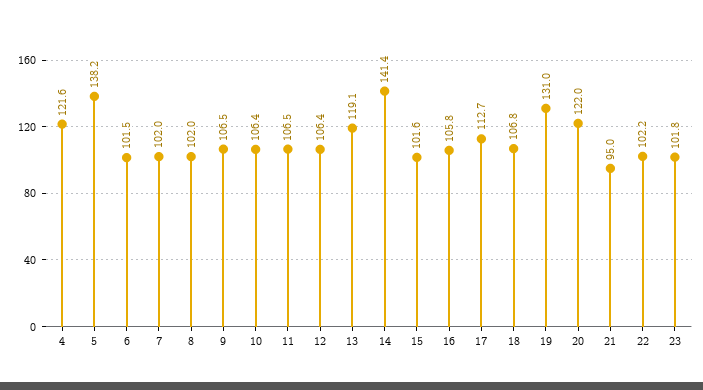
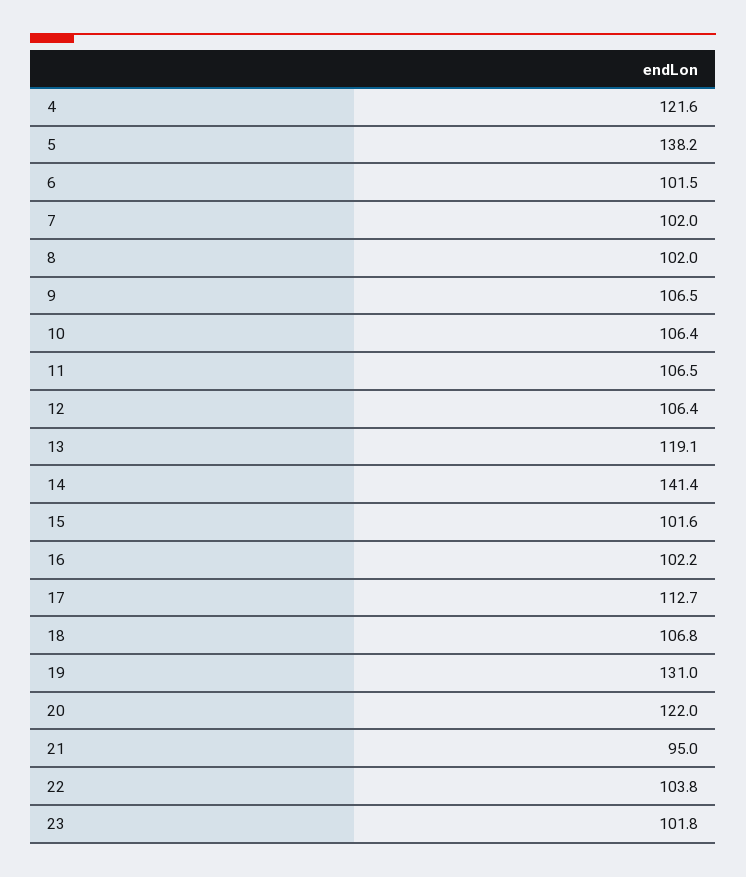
  {
    "4": 121.6,
    "5": 138.2,
    "6": 101.5,
    "7": 102,
    "8": 102,
    "9": 106.5,
    "10": 106.4,
    "11": 106.5,
    "12": 106.4,
    "13": 119.1,
    "14": 141.4,
    "15": 101.6,
-   "16": 105.8,
+   "16": 102.2,
    "17": 112.7,
    "18": 106.8,
    "19": 131,
    "20": 122,
    "21": 95,
-   "22": 102.2,
+   "22": 103.8,
    "23": 101.8
  }

